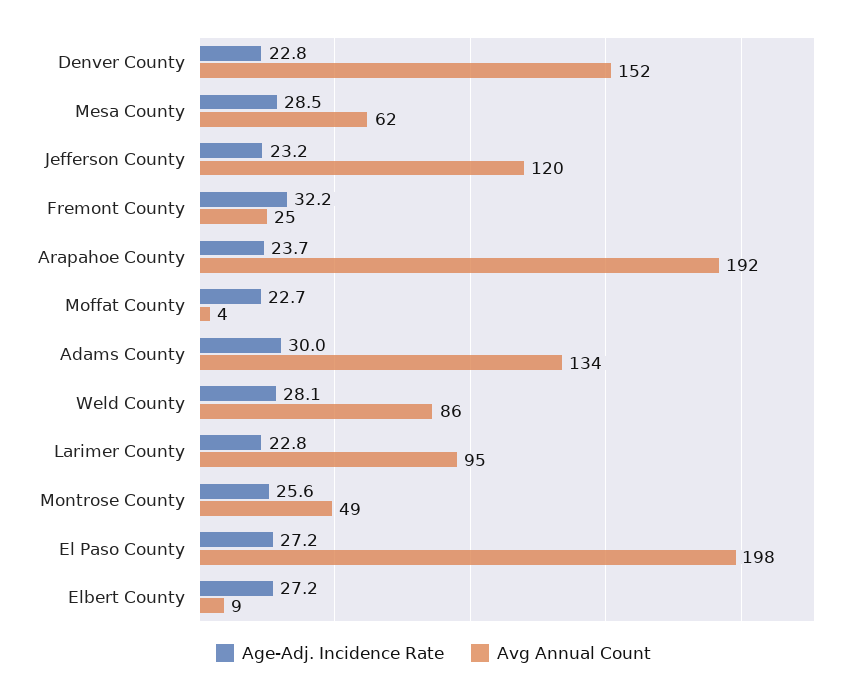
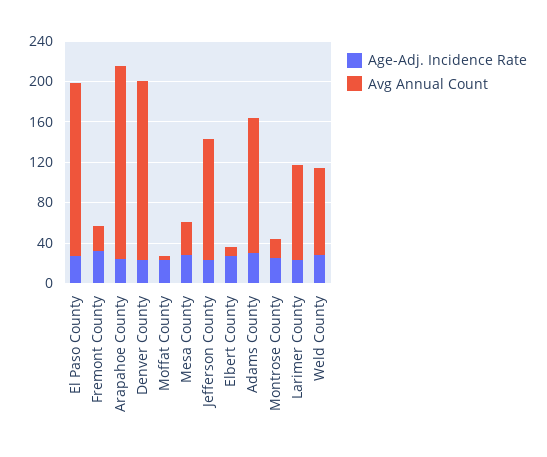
  {
    "Age-Adj. Incidence Rate": {
      "Denver County": 22.8,
      "Mesa County": 28.5,
      "Jefferson County": 23.2,
      "Fremont County": 32.2,
      "Arapahoe County": 23.7,
      "Moffat County": 22.7,
      "Adams County": 30,
      "Weld County": 28.1,
      "Larimer County": 22.8,
      "Montrose County": 25.6,
      "El Paso County": 27.2,
      "Elbert County": 27.2
    },
    "Avg Annual Count": {
-     "Denver County": 152,
+     "Denver County": 180,
-     "Mesa County": 62,
+     "Mesa County": 30,
      "Jefferson County": 120,
      "Fremont County": 25,
      "Arapahoe County": 192,
      "Moffat County": 4,
      "Adams County": 134,
      "Weld County": 86,
      "Larimer County": 95,
-     "Montrose County": 49,
+     "Montrose County": 20,
-     "El Paso County": 198,
+     "El Paso County": 170,
      "Elbert County": 9
    }
  }

